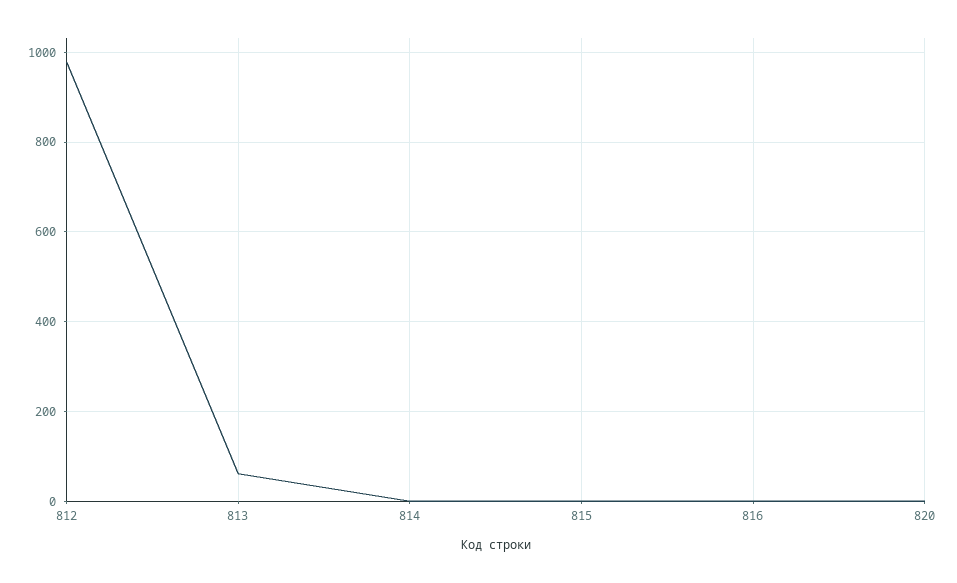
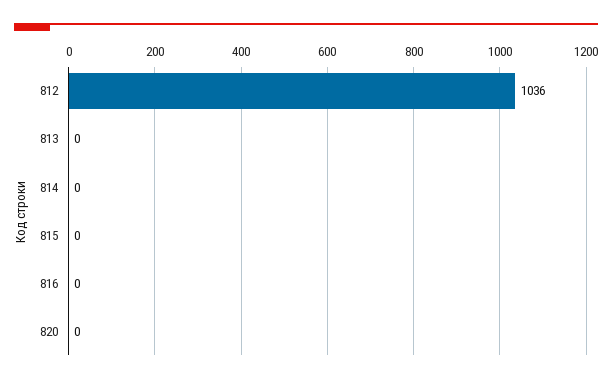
  {
-   "812": 980,
+   "812": 1036,
-   "813": 60,
+   "813": 0,
    "814": 0,
    "815": 0,
    "816": 0,
    "820": 0
  }

